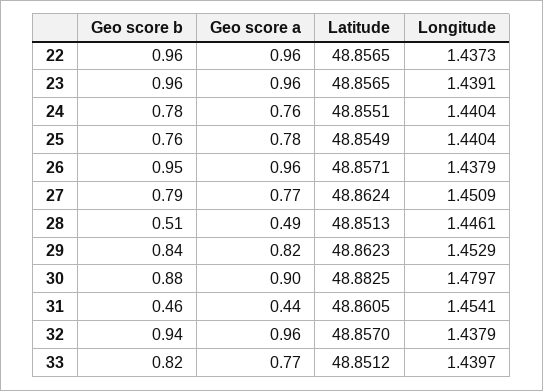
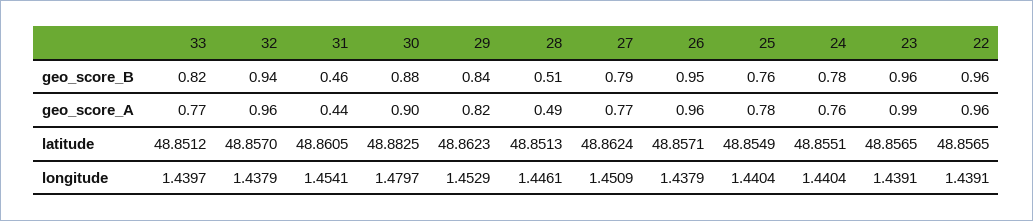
  {
    "Geo score b": {
      "22": 0.96,
      "23": 0.96,
      "24": 0.78,
      "25": 0.76,
      "26": 0.95,
      "27": 0.79,
      "28": 0.51,
      "29": 0.84,
      "30": 0.88,
      "31": 0.46,
      "32": 0.94,
      "33": 0.82
    },
    "Geo score a": {
      "22": 0.96,
-     "23": 0.96,
+     "23": 0.99,
      "24": 0.76,
      "25": 0.78,
      "26": 0.96,
      "27": 0.77,
      "28": 0.49,
      "29": 0.82,
      "30": 0.9,
      "31": 0.44,
      "32": 0.96,
      "33": 0.77
    },
    "Latitude": {
      "22": 48.8565,
      "23": 48.8565,
      "24": 48.8551,
      "25": 48.8549,
      "26": 48.8571,
      "27": 48.8624,
      "28": 48.8513,
      "29": 48.8623,
      "30": 48.8825,
      "31": 48.8605,
      "32": 48.857,
      "33": 48.8512
    },
    "Longitude": {
-     "22": 1.4373,
+     "22": 1.4391,
      "23": 1.4391,
      "24": 1.4404,
      "25": 1.4404,
      "26": 1.4379,
      "27": 1.4509,
      "28": 1.4461,
      "29": 1.4529,
      "30": 1.4797,
      "31": 1.4541,
      "32": 1.4379,
      "33": 1.4397
    }
  }

